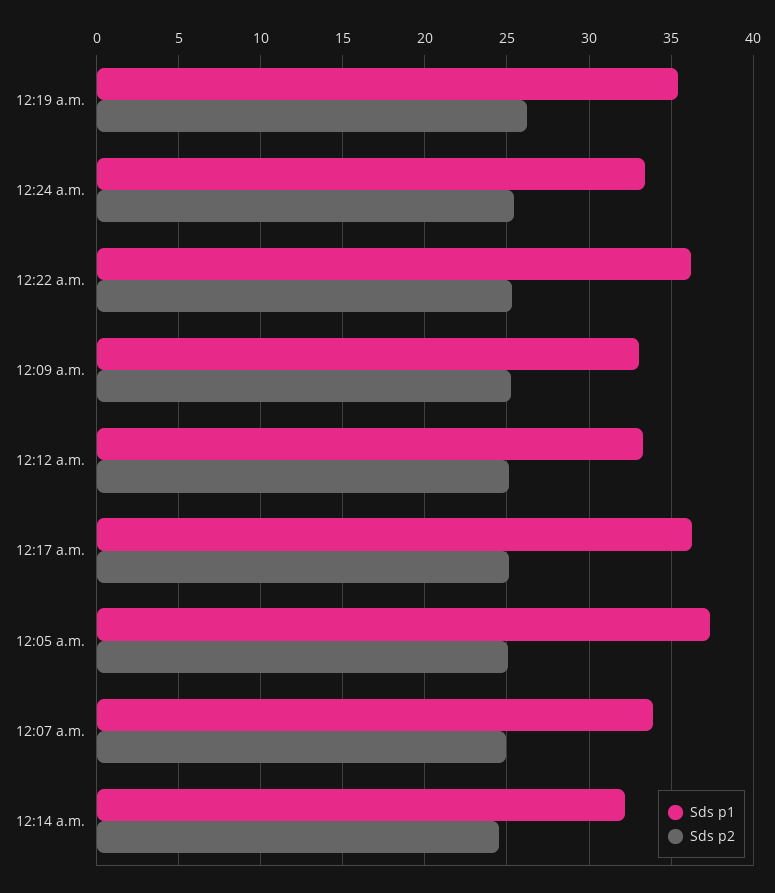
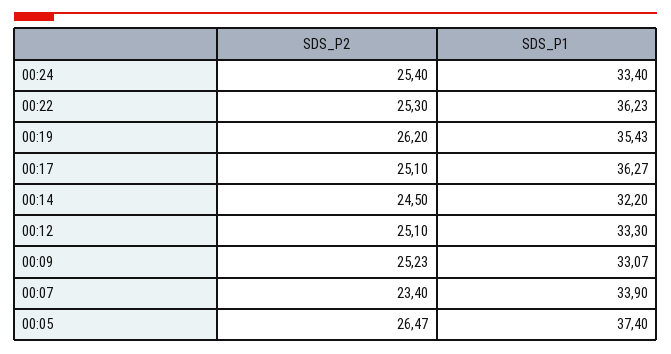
  {
    "Sds p1": {
      "12:19 a.m.": 35.43,
      "12:24 a.m.": 33.4,
      "12:22 a.m.": 36.23,
      "12:09 a.m.": 33.07,
      "12:12 a.m.": 33.3,
      "12:17 a.m.": 36.27,
      "12:05 a.m.": 37.4,
      "12:07 a.m.": 33.9,
      "12:14 a.m.": 32.2
    },
    "Sds p2": {
      "12:19 a.m.": 26.2,
      "12:24 a.m.": 25.4,
      "12:22 a.m.": 25.3,
      "12:09 a.m.": 25.23,
      "12:12 a.m.": 25.1,
      "12:17 a.m.": 25.1,
-     "12:05 a.m.": 25,
+     "12:05 a.m.": 26.47,
-     "12:07 a.m.": 25,
+     "12:07 a.m.": 23.4,
      "12:14 a.m.": 24.5
    }
  }

